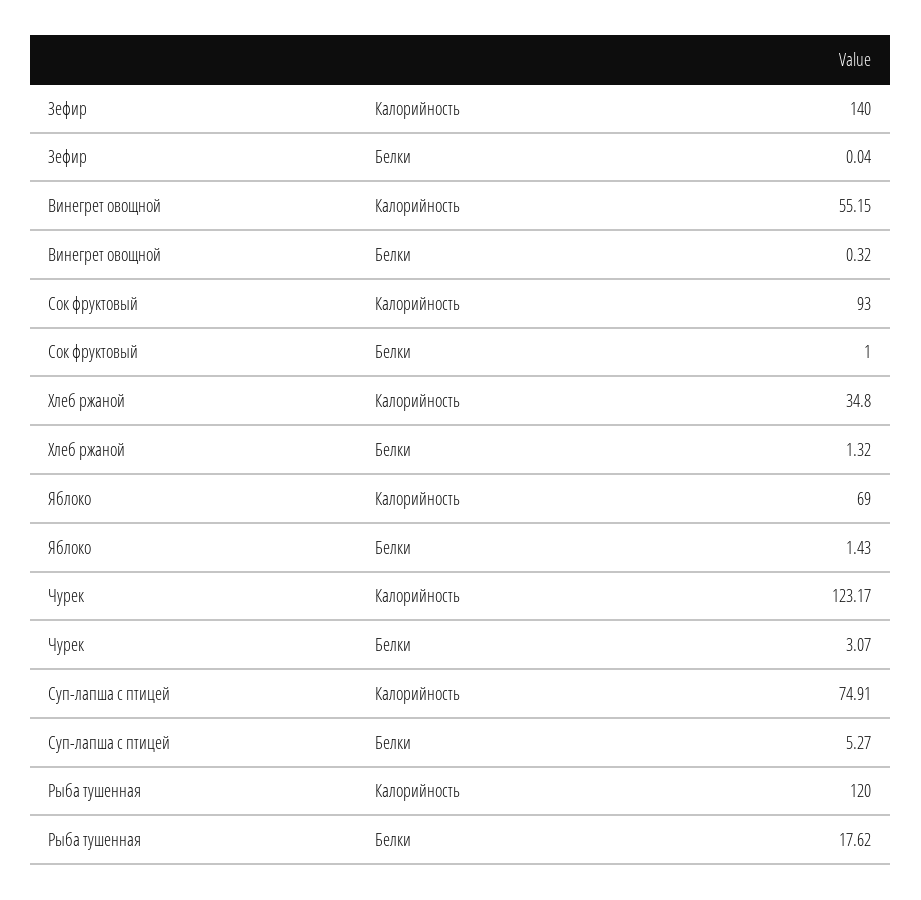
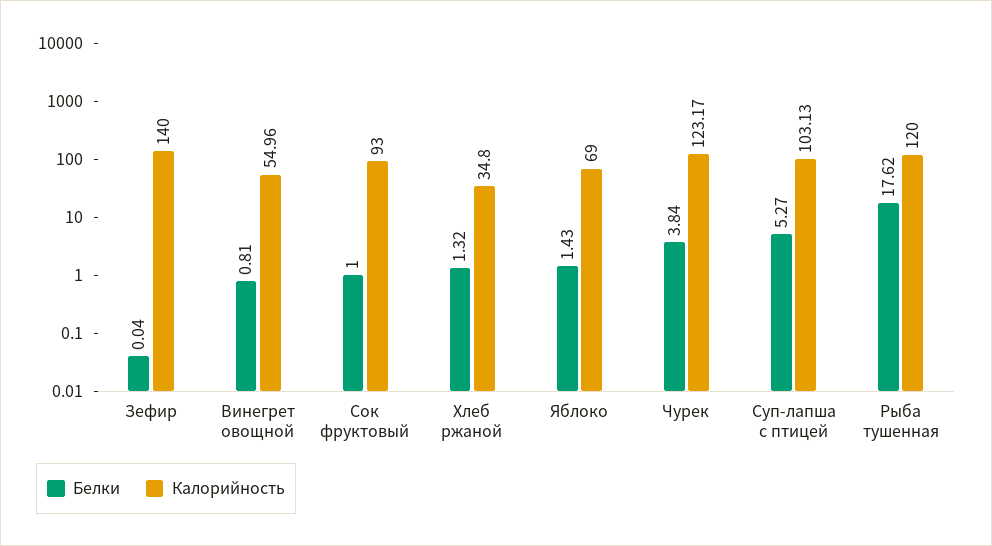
  {
    "Калорийность": {
      "Зефир": 140,
-     "Винегрет овощной": 55.15,
+     "Винегрет овощной": 54.96,
      "Сок фруктовый": 93,
      "Хлеб ржаной": 34.8,
      "Яблоко": 69,
      "Чурек": 123.17,
-     "Суп-лапша с птицей": 74.91,
+     "Суп-лапша с птицей": 103.13,
      "Рыба тушенная": 120
    },
    "Белки": {
      "Зефир": 0.04,
-     "Винегрет овощной": 0.32,
+     "Винегрет овощной": 0.81,
      "Сок фруктовый": 1,
      "Хлеб ржаной": 1.32,
      "Яблоко": 1.43,
-     "Чурек": 3.07,
+     "Чурек": 3.84,
      "Суп-лапша с птицей": 5.27,
      "Рыба тушенная": 17.62
    }
  }

